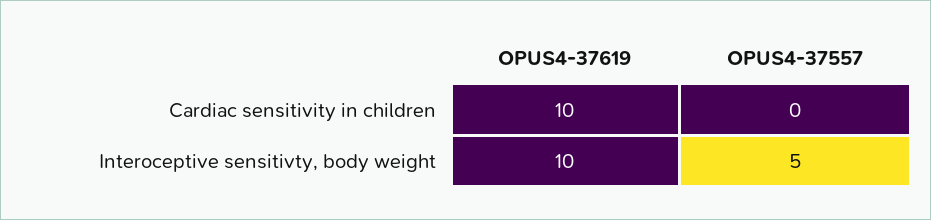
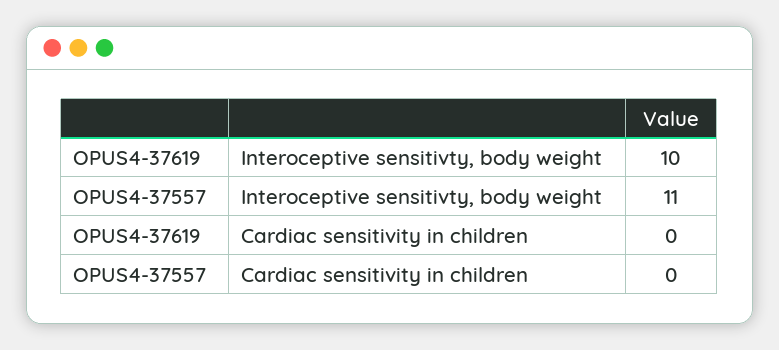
  {
    "OPUS4-37619": {
-     "Cardiac sensitivity in children": 10,
+     "Cardiac sensitivity in children": 0,
      "Interoceptive sensitivty, body weight": 10
    },
    "OPUS4-37557": {
      "Cardiac sensitivity in children": 0,
-     "Interoceptive sensitivty, body weight": 5
+     "Interoceptive sensitivty, body weight": 11
    }
  }

